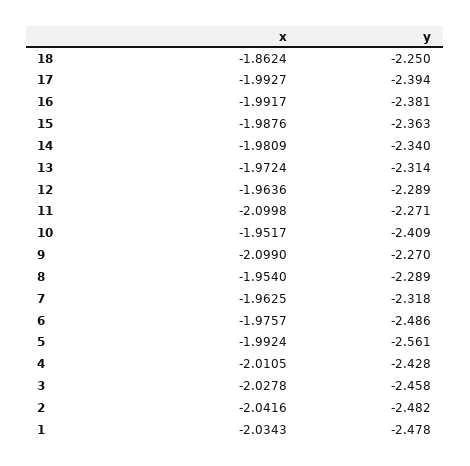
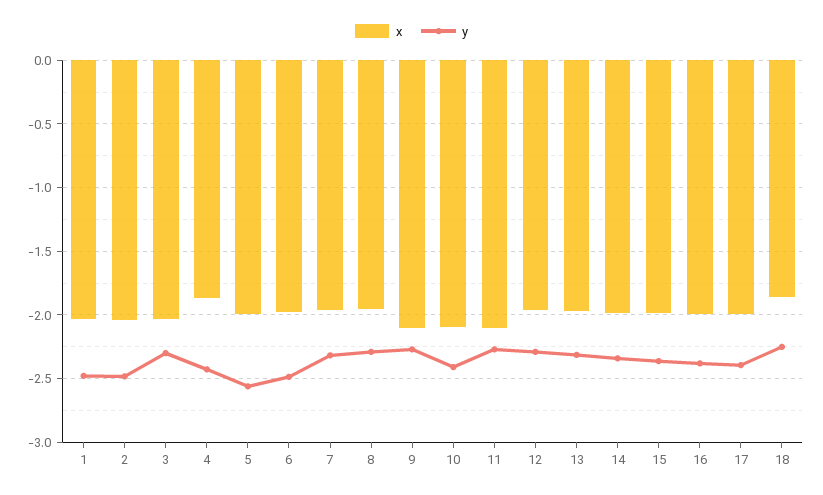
  {
    "x": {
      "18": -1.8624,
      "17": -1.9927,
      "16": -1.9917,
      "15": -1.9876,
      "14": -1.9809,
      "13": -1.9724,
      "12": -1.9636,
      "11": -2.0998,
-     "10": -1.9517,
+     "10": -2.1,
      "9": -2.099,
      "8": -1.954,
      "7": -1.9625,
      "6": -1.9757,
      "5": -1.9924,
-     "4": -2.0105,
+     "4": -1.85,
      "3": -2.0278,
      "2": -2.0416,
      "1": -2.0343
    },
    "y": {
      "18": -2.25,
      "17": -2.394,
      "16": -2.381,
      "15": -2.363,
      "14": -2.34,
      "13": -2.314,
      "12": -2.289,
      "11": -2.271,
      "10": -2.409,
      "9": -2.27,
      "8": -2.289,
      "7": -2.318,
      "6": -2.486,
      "5": -2.561,
      "4": -2.428,
-     "3": -2.458,
+     "3": -2.3,
      "2": -2.482,
      "1": -2.478
    }
  }

